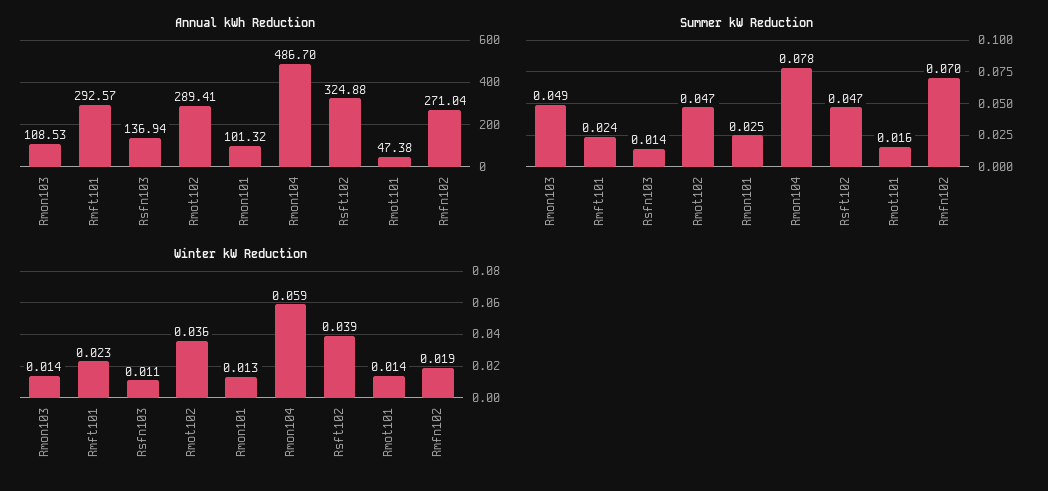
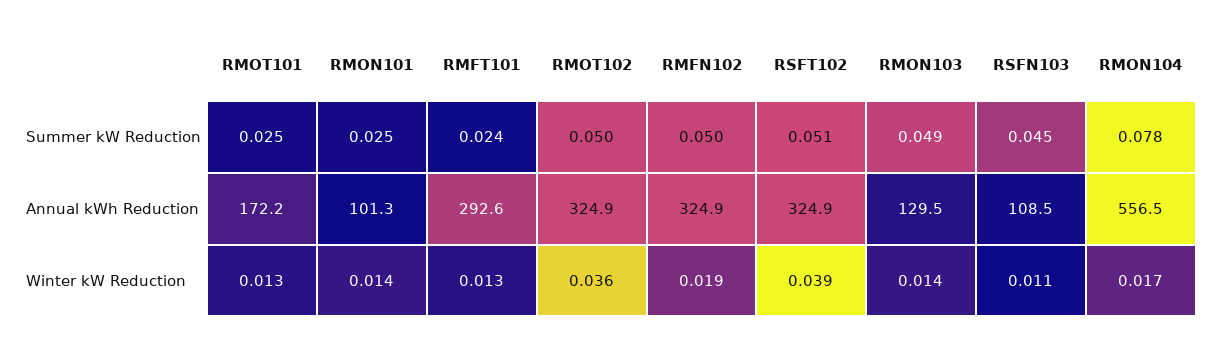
  {
    "Annual kWh Reduction": {
-     "Rmon103": 108.53,
+     "Rmon103": 129.5,
      "Rmft101": 292.57,
-     "Rsfn103": 136.94,
+     "Rsfn103": 108.5,
-     "Rmot102": 289.41,
+     "Rmot102": 324.9,
      "Rmon101": 101.32,
-     "Rmon104": 486.7,
+     "Rmon104": 556.5,
      "Rsft102": 324.88,
-     "Rmot101": 47.38,
+     "Rmot101": 172.2,
-     "Rmfn102": 271.04
+     "Rmfn102": 324.9
    },
    "Summer kW Reduction": {
      "Rmon103": 0.049,
      "Rmft101": 0.024,
-     "Rsfn103": 0.014,
+     "Rsfn103": 0.045,
-     "Rmot102": 0.047,
+     "Rmot102": 0.05,
      "Rmon101": 0.025,
      "Rmon104": 0.078,
-     "Rsft102": 0.047,
+     "Rsft102": 0.051,
-     "Rmot101": 0.016,
+     "Rmot101": 0.025,
-     "Rmfn102": 0.07
+     "Rmfn102": 0.05
    },
    "Winter kW Reduction": {
      "Rmon103": 0.014,
-     "Rmft101": 0.023,
+     "Rmft101": 0.013,
      "Rsfn103": 0.011,
      "Rmot102": 0.036,
-     "Rmon101": 0.013,
+     "Rmon101": 0.014,
-     "Rmon104": 0.059,
+     "Rmon104": 0.017,
      "Rsft102": 0.039,
-     "Rmot101": 0.014,
+     "Rmot101": 0.013,
      "Rmfn102": 0.019
    }
  }

